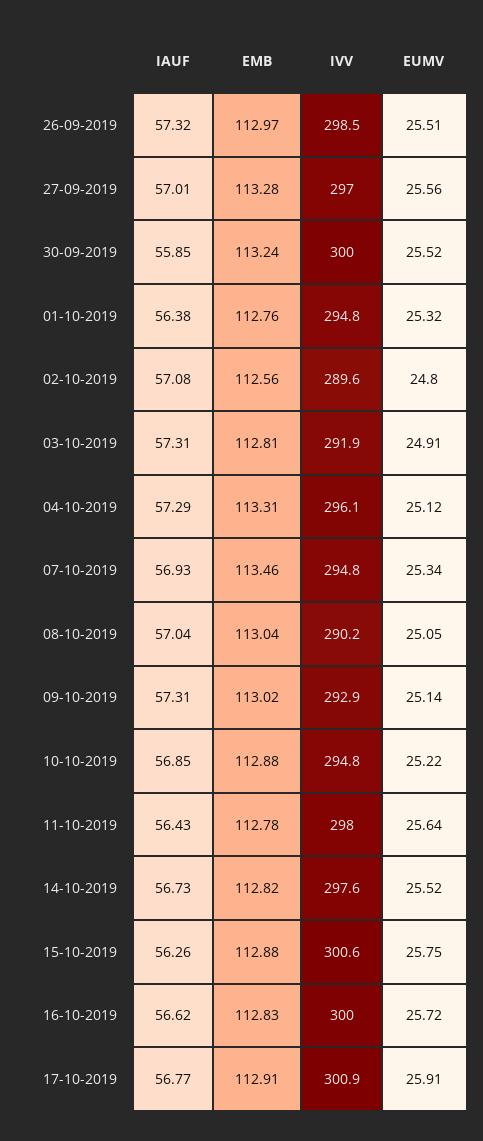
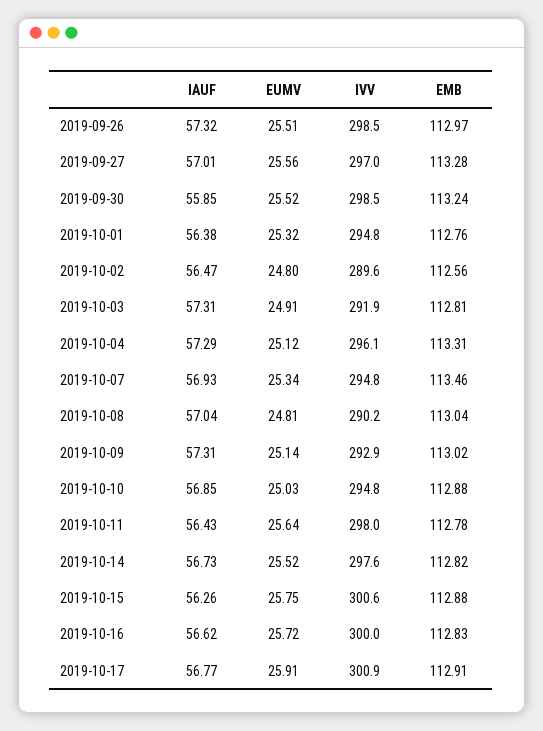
  {
    "IAUF": {
      "26-09-2019": 57.32,
      "27-09-2019": 57.01,
      "30-09-2019": 55.85,
      "01-10-2019": 56.38,
-     "02-10-2019": 57.08,
+     "02-10-2019": 56.47,
      "03-10-2019": 57.31,
      "04-10-2019": 57.29,
      "07-10-2019": 56.93,
      "08-10-2019": 57.04,
      "09-10-2019": 57.31,
      "10-10-2019": 56.85,
      "11-10-2019": 56.43,
      "14-10-2019": 56.73,
      "15-10-2019": 56.26,
      "16-10-2019": 56.62,
      "17-10-2019": 56.77
    },
    "EMB": {
      "26-09-2019": 112.97,
      "27-09-2019": 113.28,
      "30-09-2019": 113.24,
      "01-10-2019": 112.76,
      "02-10-2019": 112.56,
      "03-10-2019": 112.81,
      "04-10-2019": 113.31,
      "07-10-2019": 113.46,
      "08-10-2019": 113.04,
      "09-10-2019": 113.02,
      "10-10-2019": 112.88,
      "11-10-2019": 112.78,
      "14-10-2019": 112.82,
      "15-10-2019": 112.88,
      "16-10-2019": 112.83,
      "17-10-2019": 112.91
    },
    "IVV": {
      "26-09-2019": 298.5,
      "27-09-2019": 297,
-     "30-09-2019": 300,
+     "30-09-2019": 298.5,
      "01-10-2019": 294.8,
      "02-10-2019": 289.6,
      "03-10-2019": 291.9,
      "04-10-2019": 296.1,
      "07-10-2019": 294.8,
      "08-10-2019": 290.2,
      "09-10-2019": 292.9,
      "10-10-2019": 294.8,
      "11-10-2019": 298,
      "14-10-2019": 297.6,
      "15-10-2019": 300.6,
      "16-10-2019": 300,
      "17-10-2019": 300.9
    },
    "EUMV": {
      "26-09-2019": 25.51,
      "27-09-2019": 25.56,
      "30-09-2019": 25.52,
      "01-10-2019": 25.32,
      "02-10-2019": 24.8,
      "03-10-2019": 24.91,
      "04-10-2019": 25.12,
      "07-10-2019": 25.34,
-     "08-10-2019": 25.05,
+     "08-10-2019": 24.81,
      "09-10-2019": 25.14,
-     "10-10-2019": 25.22,
+     "10-10-2019": 25.03,
      "11-10-2019": 25.64,
      "14-10-2019": 25.52,
      "15-10-2019": 25.75,
      "16-10-2019": 25.72,
      "17-10-2019": 25.91
    }
  }

